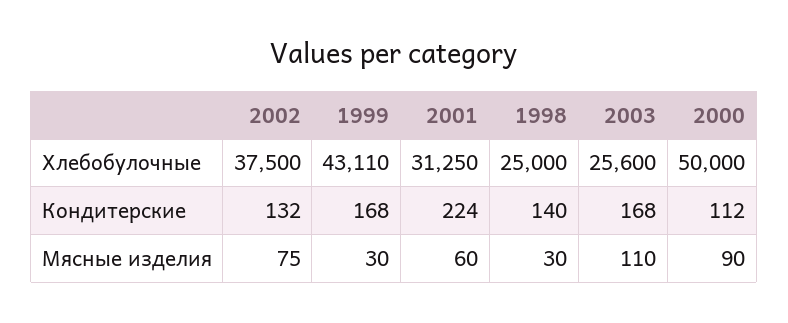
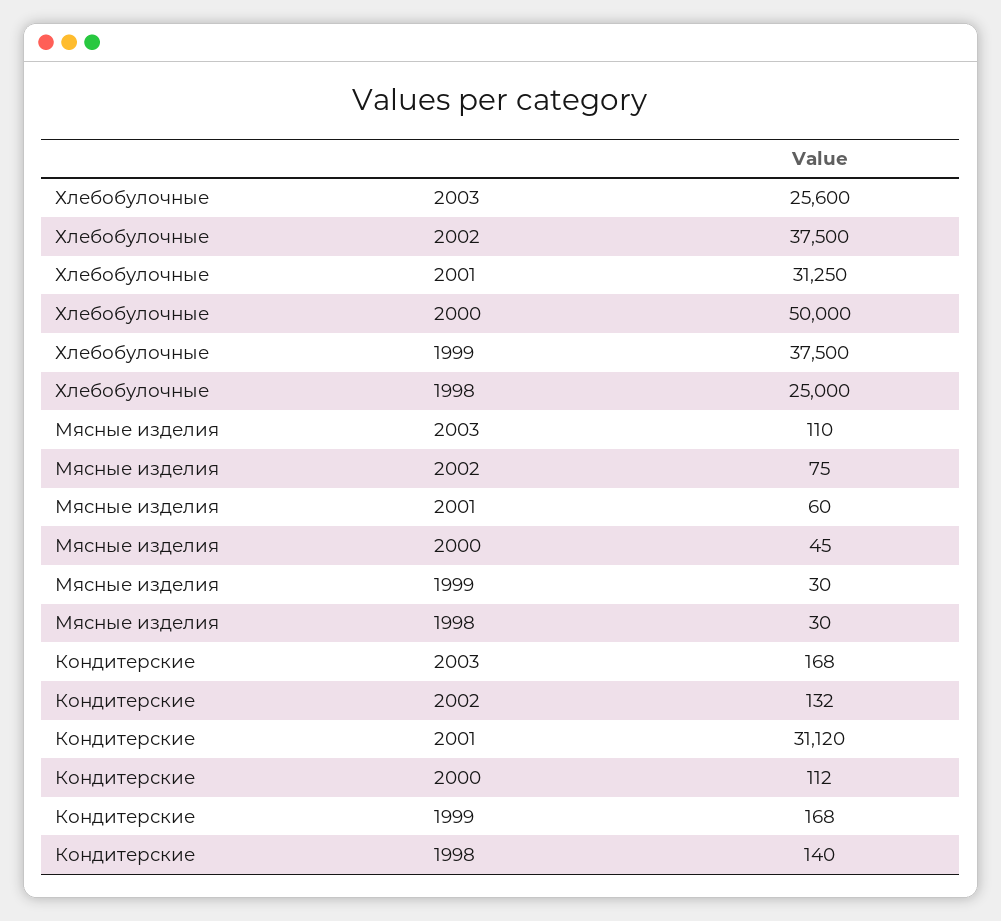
  {
    "2002": {
      "Хлебобулочные": 37500,
      "Кондитерские": 132,
      "Мясные изделия": 75
    },
    "1999": {
-     "Хлебобулочные": 43110,
+     "Хлебобулочные": 37500,
      "Кондитерские": 168,
      "Мясные изделия": 30
    },
    "2001": {
      "Хлебобулочные": 31250,
-     "Кондитерские": 224,
+     "Кондитерские": 31120,
      "Мясные изделия": 60
    },
    "1998": {
      "Хлебобулочные": 25000,
      "Кондитерские": 140,
      "Мясные изделия": 30
    },
    "2003": {
      "Хлебобулочные": 25600,
      "Кондитерские": 168,
      "Мясные изделия": 110
    },
    "2000": {
      "Хлебобулочные": 50000,
      "Кондитерские": 112,
-     "Мясные изделия": 90
+     "Мясные изделия": 45
    }
  }

